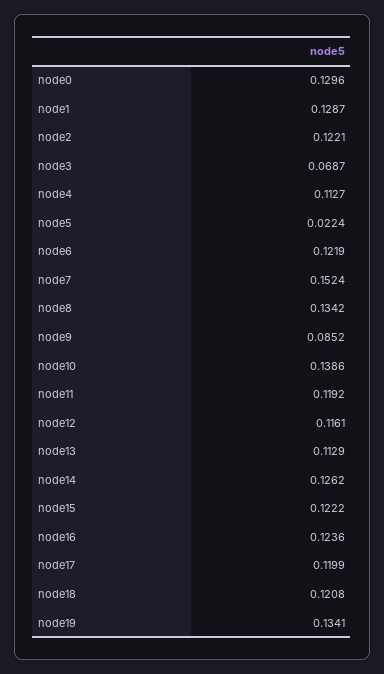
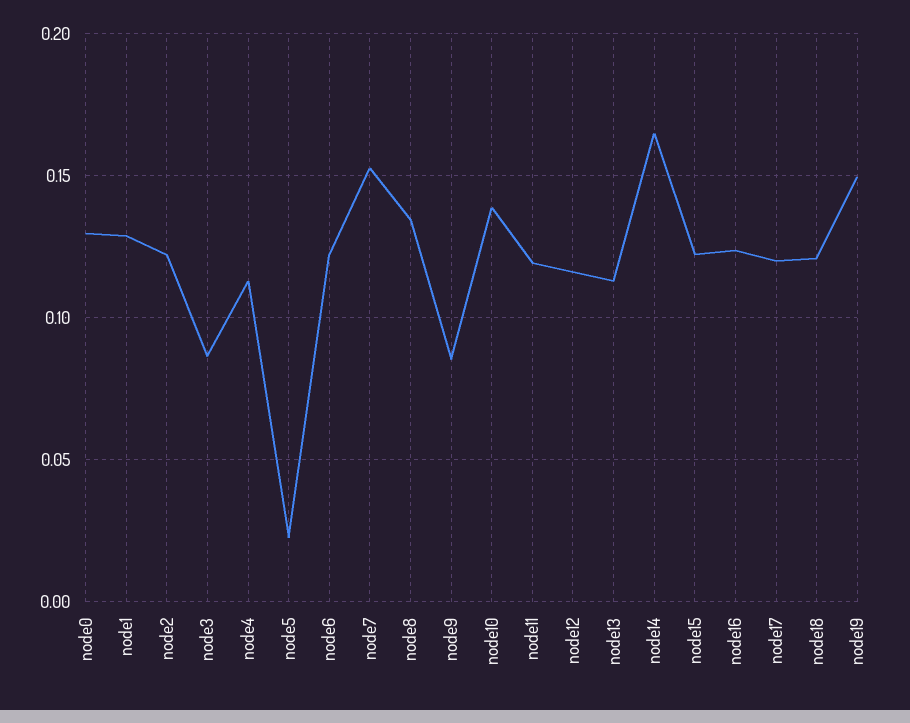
  {
    "node0": 0.1296,
    "node1": 0.1287,
    "node2": 0.1221,
-   "node3": 0.0687,
+   "node3": 0.085,
    "node4": 0.1127,
    "node5": 0.0224,
    "node6": 0.1219,
    "node7": 0.1524,
    "node8": 0.1342,
    "node9": 0.0852,
    "node10": 0.1386,
    "node11": 0.1192,
    "node12": 0.1161,
    "node13": 0.1129,
-   "node14": 0.1262,
+   "node14": 0.165,
    "node15": 0.1222,
    "node16": 0.1236,
    "node17": 0.1199,
    "node18": 0.1208,
-   "node19": 0.1341
+   "node19": 0.15
  }

